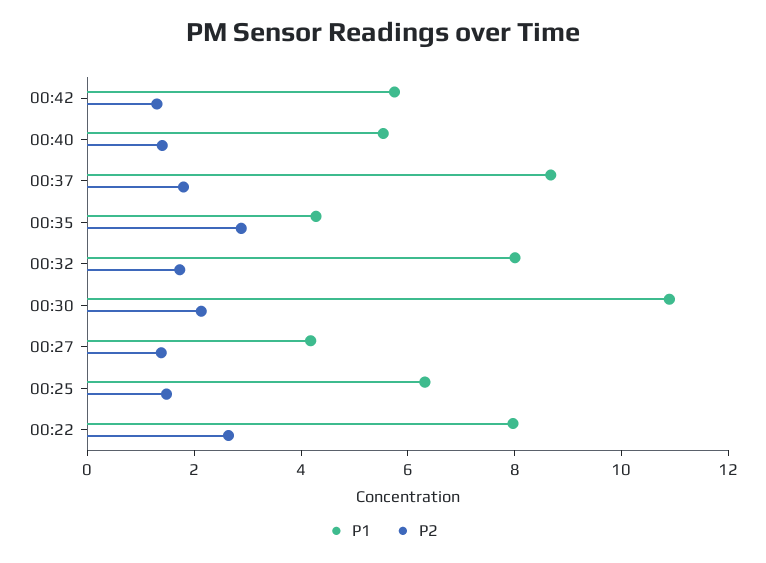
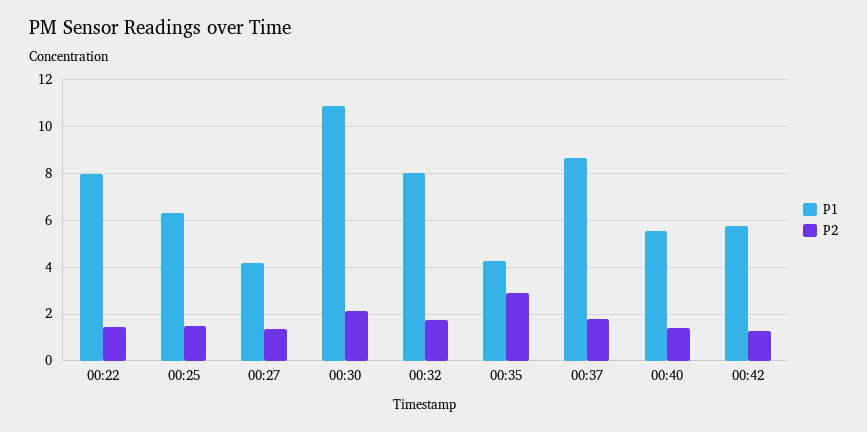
  {
    "P1": {
      "00:42": 6,
      "00:40": 5.5,
      "00:37": 8.5,
      "00:35": 4.5,
      "00:32": 8,
      "00:30": 11,
      "00:27": 4,
      "00:25": 6.5,
      "00:22": 8
    },
    "P2": {
      "00:42": 1.5,
      "00:40": 1.5,
      "00:37": 2,
      "00:35": 3,
      "00:32": 1.5,
      "00:30": 2,
      "00:27": 1.5,
      "00:25": 1.5,
-     "00:22": 2.5
+     "00:22": 1.5
    }
  }

